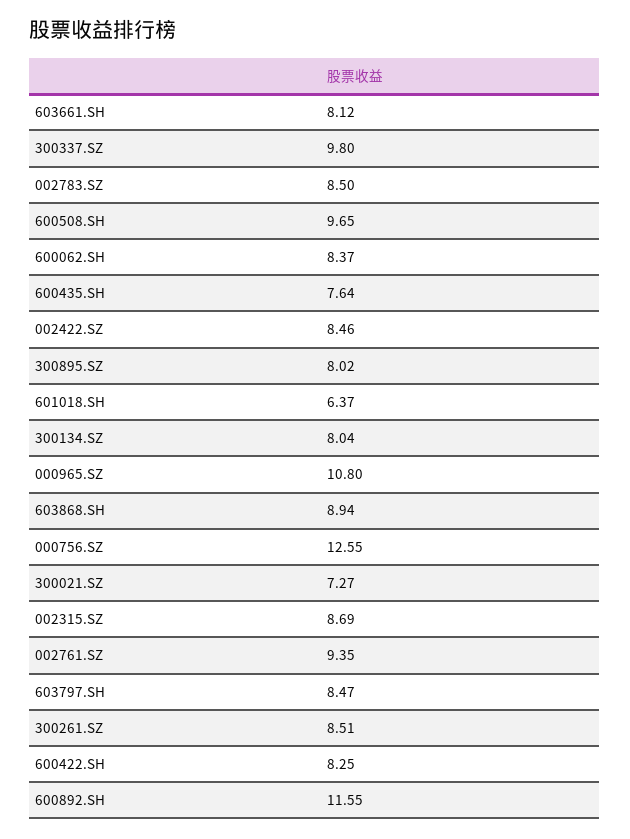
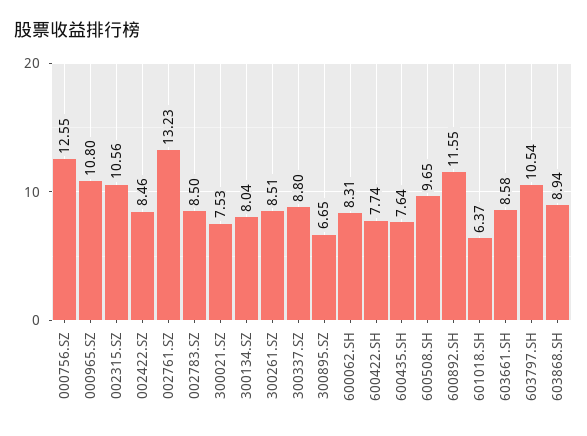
  {
-   "603661.SH": 8.12,
+   "603661.SH": 8.58,
-   "300337.SZ": 9.8,
+   "300337.SZ": 8.8,
    "002783.SZ": 8.5,
    "600508.SH": 9.65,
-   "600062.SH": 8.37,
+   "600062.SH": 8.31,
    "600435.SH": 7.64,
    "002422.SZ": 8.46,
-   "300895.SZ": 8.02,
+   "300895.SZ": 6.65,
    "601018.SH": 6.37,
    "300134.SZ": 8.04,
    "000965.SZ": 10.8,
    "603868.SH": 8.94,
    "000756.SZ": 12.55,
-   "300021.SZ": 7.27,
+   "300021.SZ": 7.53,
-   "002315.SZ": 8.69,
+   "002315.SZ": 10.56,
-   "002761.SZ": 9.35,
+   "002761.SZ": 13.23,
-   "603797.SH": 8.47,
+   "603797.SH": 10.54,
    "300261.SZ": 8.51,
-   "600422.SH": 8.25,
+   "600422.SH": 7.74,
    "600892.SH": 11.55
  }

